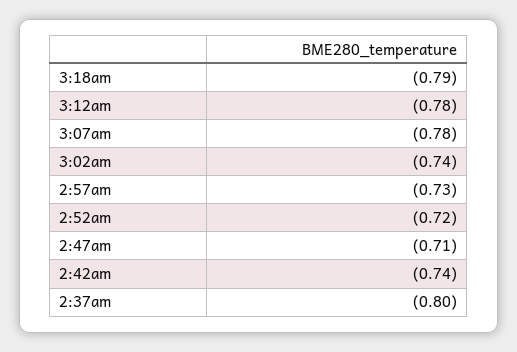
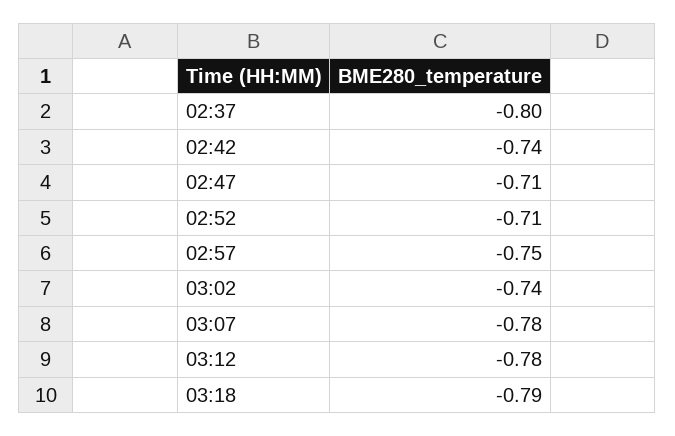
  {
    "3:18am": -0.79,
    "3:12am": -0.78,
    "3:07am": -0.78,
    "3:02am": -0.74,
-   "2:57am": -0.73,
+   "2:57am": -0.75,
-   "2:52am": -0.72,
+   "2:52am": -0.71,
    "2:47am": -0.71,
    "2:42am": -0.74,
    "2:37am": -0.8
  }

